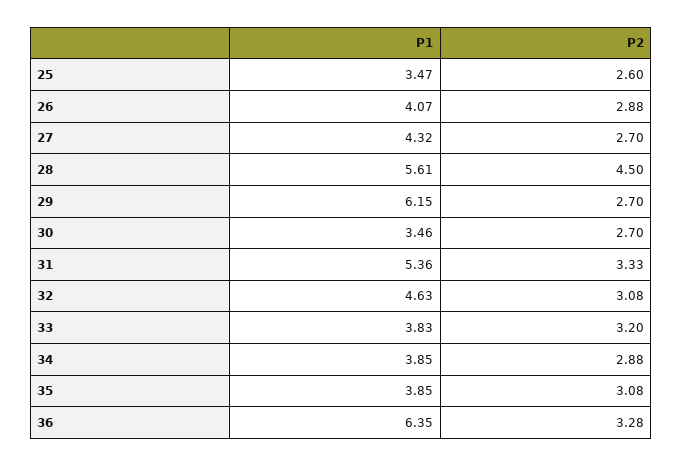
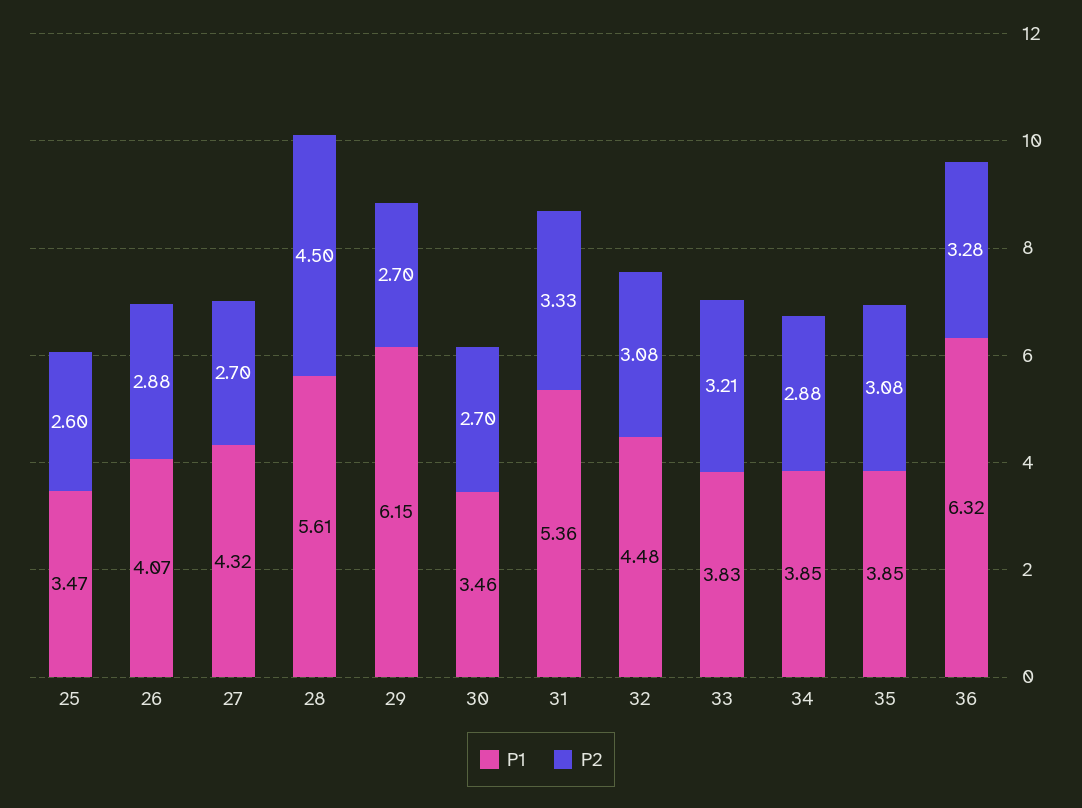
  {
    "P1": {
      "25": 3.47,
      "26": 4.07,
      "27": 4.32,
      "28": 5.61,
      "29": 6.15,
      "30": 3.46,
      "31": 5.36,
-     "32": 4.63,
+     "32": 4.48,
      "33": 3.83,
      "34": 3.85,
      "35": 3.85,
-     "36": 6.35
+     "36": 6.32
    },
    "P2": {
      "25": 2.6,
      "26": 2.88,
      "27": 2.7,
      "28": 4.5,
      "29": 2.7,
      "30": 2.7,
      "31": 3.33,
      "32": 3.08,
-     "33": 3.2,
+     "33": 3.21,
      "34": 2.88,
      "35": 3.08,
      "36": 3.28
    }
  }

